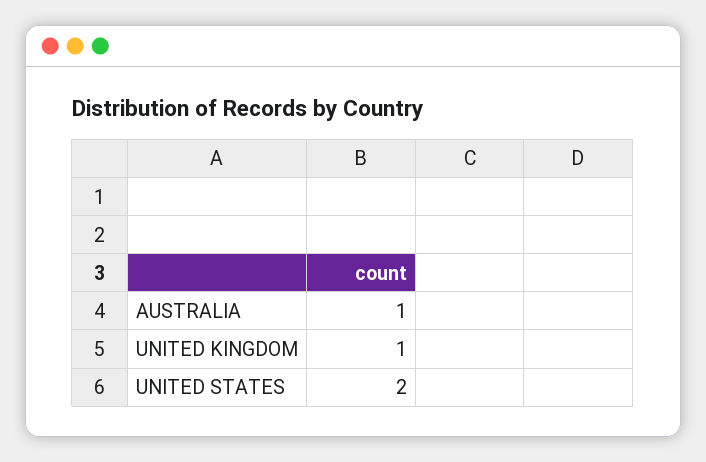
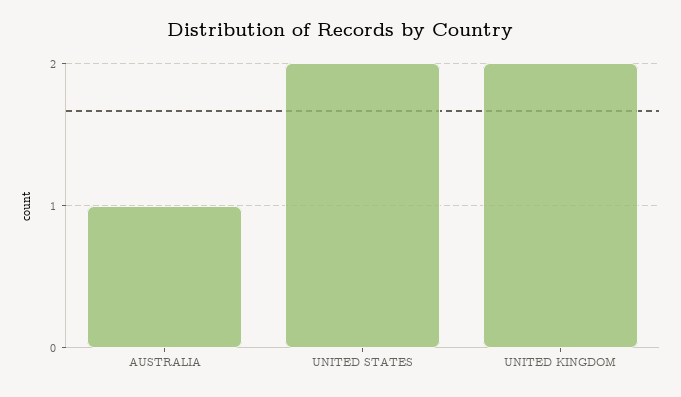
  {
    "AUSTRALIA": 1,
-   "UNITED KINGDOM": 1,
+   "UNITED KINGDOM": 2,
    "UNITED STATES": 2
  }

